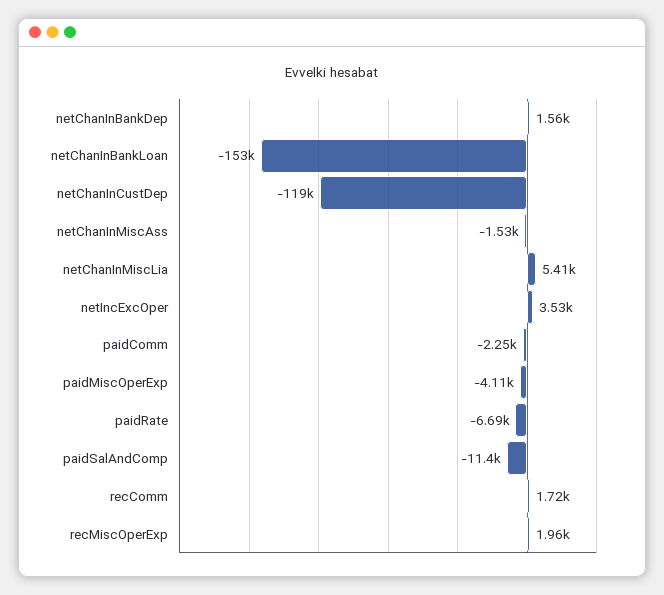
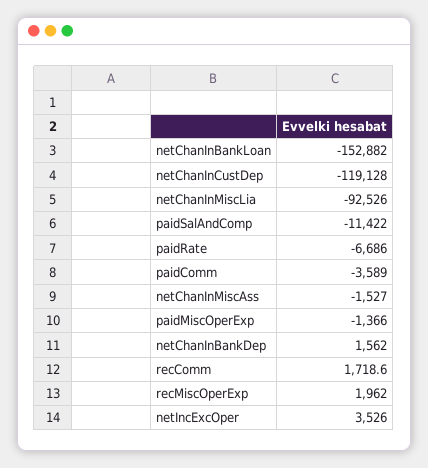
  {
    "netChanInBankDep": 1562,
    "netChanInBankLoan": -152882,
    "netChanInCustDep": -119128,
    "netChanInMiscAss": -1527,
-   "netChanInMiscLia": 5410,
+   "netChanInMiscLia": -92526,
    "netIncExcOper": 3526,
-   "paidComm": -2250,
+   "paidComm": -3589,
-   "paidMiscOperExp": -4110,
+   "paidMiscOperExp": -1366,
    "paidRate": -6686,
    "paidSalAndComp": -11422,
    "recComm": 1718.6,
    "recMiscOperExp": 1962
  }

